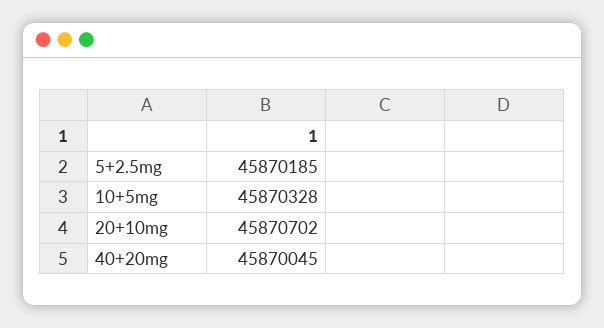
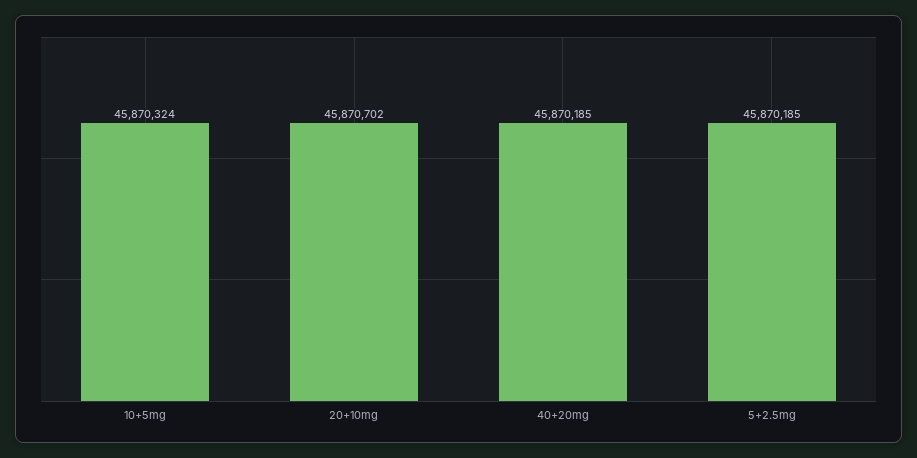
  {
    "5+2.5mg": 45870185,
-   "10+5mg": 45870328,
+   "10+5mg": 45870324,
    "20+10mg": 45870702,
-   "40+20mg": 45870045
+   "40+20mg": 45870185
  }

